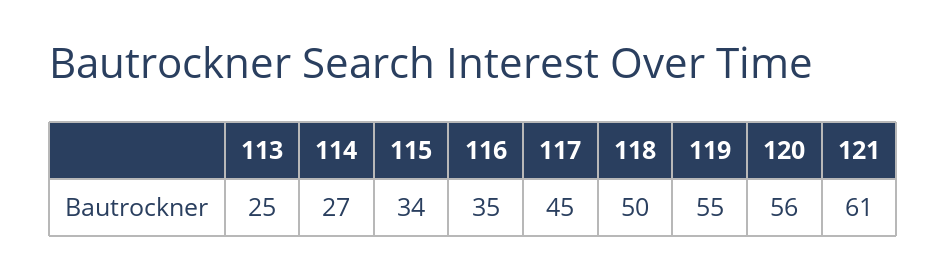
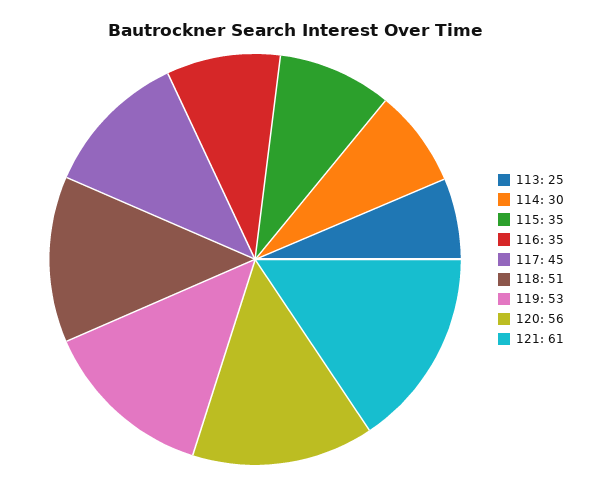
  {
    "113": 25,
-   "114": 27,
+   "114": 30,
-   "115": 34,
+   "115": 35,
    "116": 35,
    "117": 45,
-   "118": 50,
+   "118": 51,
-   "119": 55,
+   "119": 53,
    "120": 56,
    "121": 61
  }

